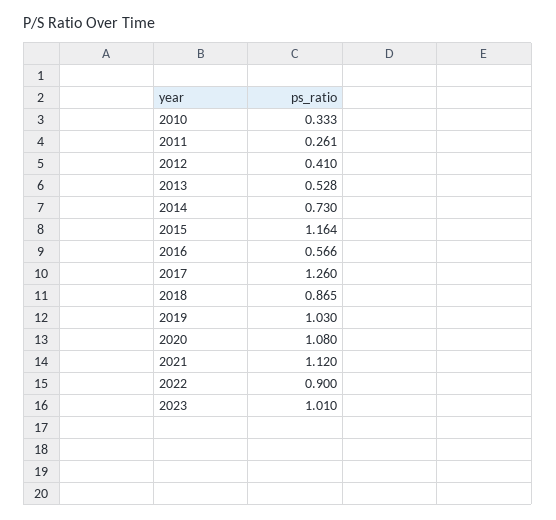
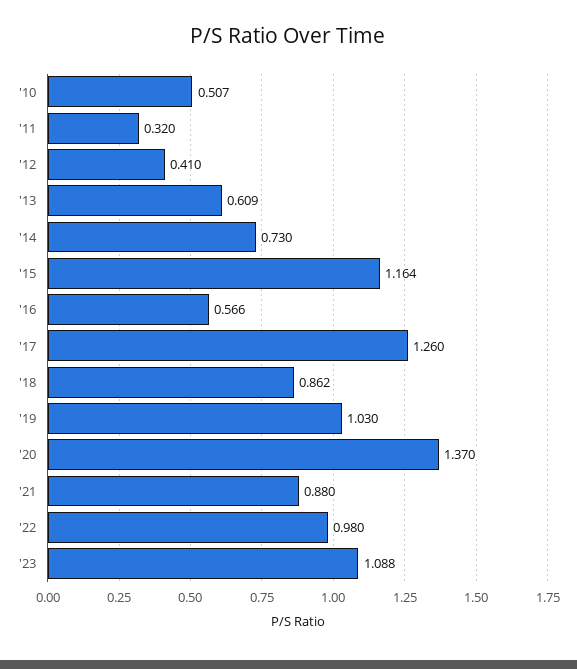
  {
-   "2010": 0.333,
+   "2010": 0.507,
-   "2011": 0.261,
+   "2011": 0.32,
    "2012": 0.41,
-   "2013": 0.528,
+   "2013": 0.609,
    "2014": 0.73,
    "2015": 1.164,
    "2016": 0.566,
    "2017": 1.26,
-   "2018": 0.865,
+   "2018": 0.862,
    "2019": 1.03,
-   "2020": 1.08,
+   "2020": 1.37,
-   "2021": 1.12,
+   "2021": 0.88,
-   "2022": 0.9,
+   "2022": 0.98,
-   "2023": 1.01
+   "2023": 1.088
  }

